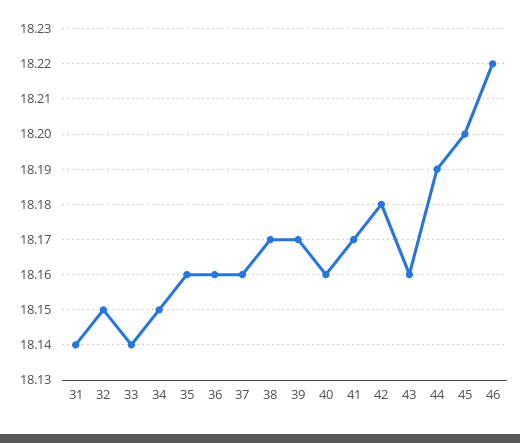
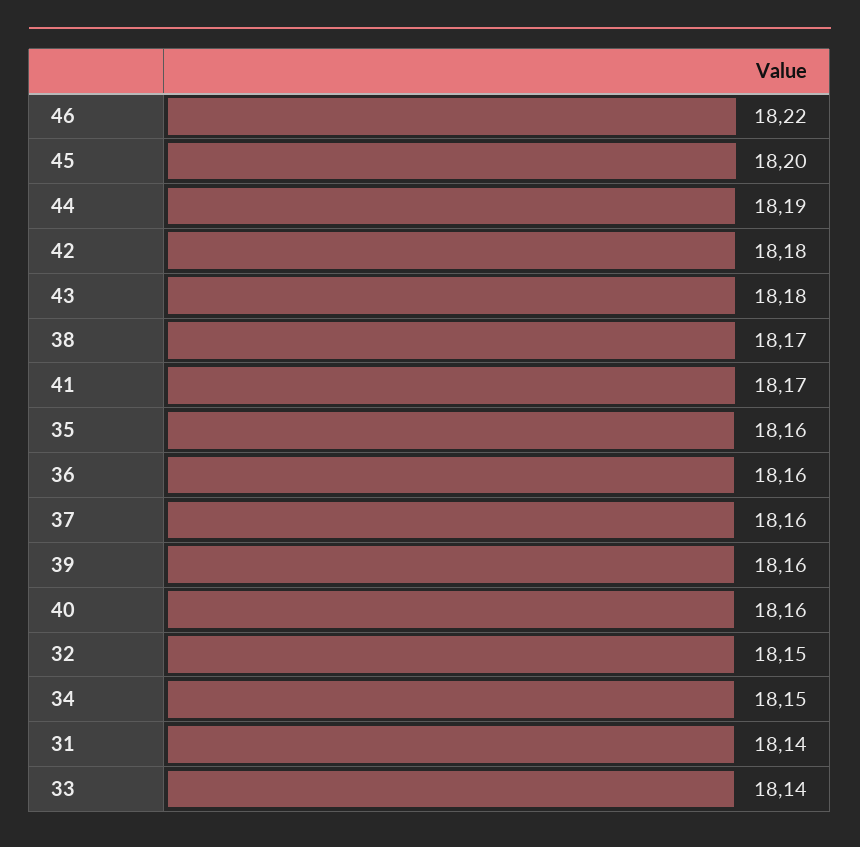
  {
    "31": 18.14,
    "32": 18.15,
    "33": 18.14,
    "34": 18.15,
    "35": 18.16,
    "36": 18.16,
    "37": 18.16,
    "38": 18.17,
-   "39": 18.17,
+   "39": 18.16,
    "40": 18.16,
    "41": 18.17,
    "42": 18.18,
-   "43": 18.16,
+   "43": 18.18,
    "44": 18.19,
    "45": 18.2,
    "46": 18.22
  }

